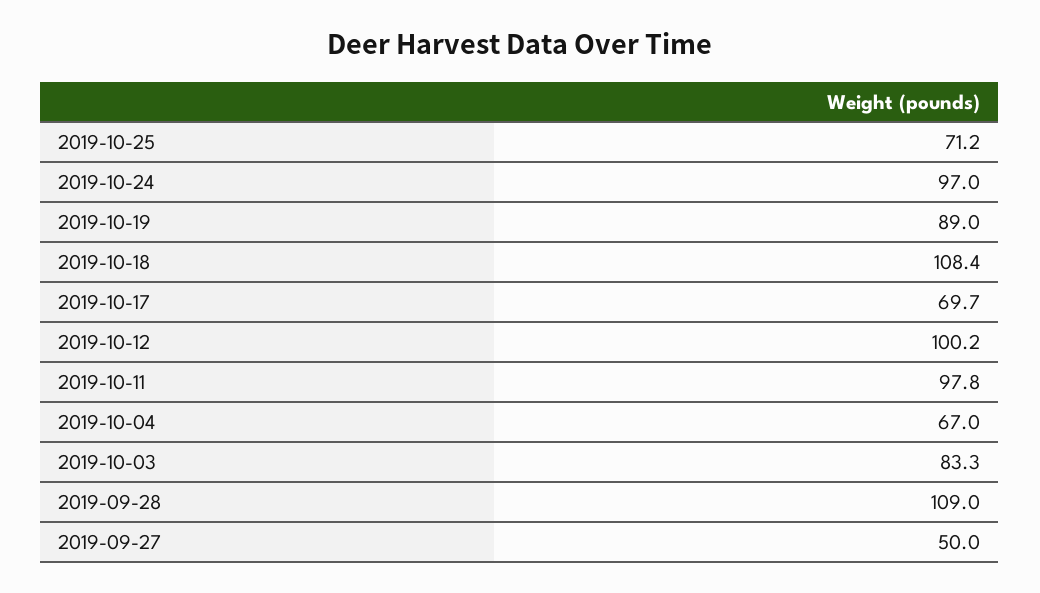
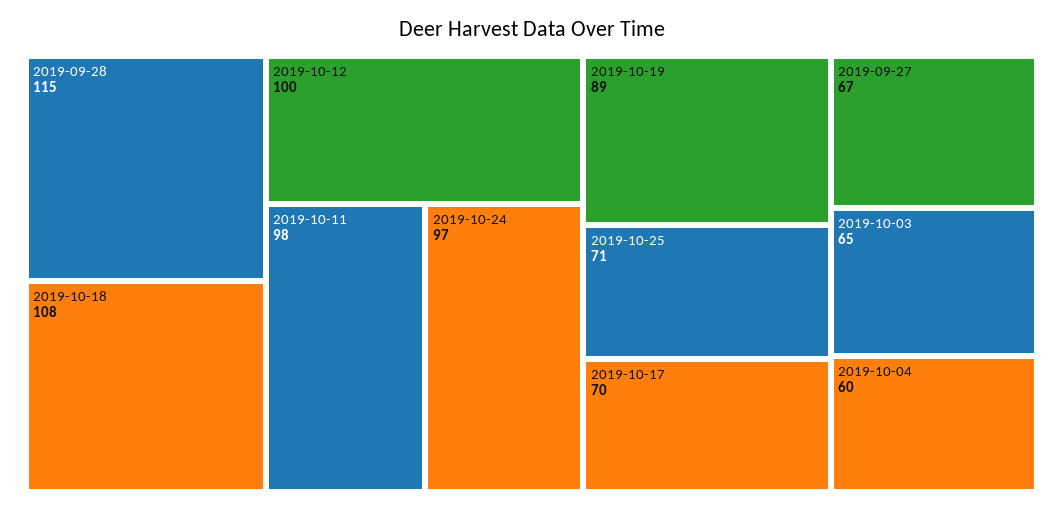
  {
    "2019-10-25": 71.2,
    "2019-10-24": 97,
    "2019-10-19": 89,
    "2019-10-18": 108.4,
    "2019-10-17": 69.7,
    "2019-10-12": 100.2,
    "2019-10-11": 97.8,
-   "2019-10-04": 67,
+   "2019-10-04": 60,
-   "2019-10-03": 83.3,
+   "2019-10-03": 65,
-   "2019-09-28": 109,
+   "2019-09-28": 115,
-   "2019-09-27": 50
+   "2019-09-27": 67
  }

